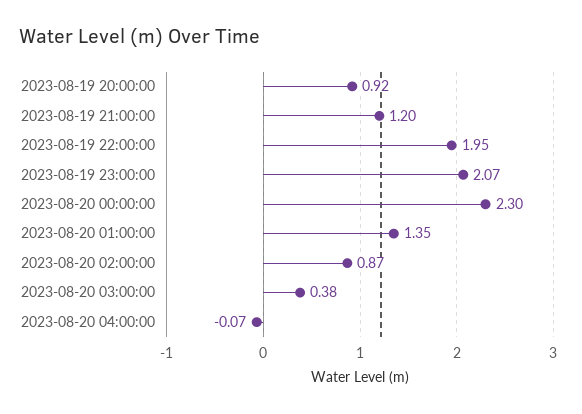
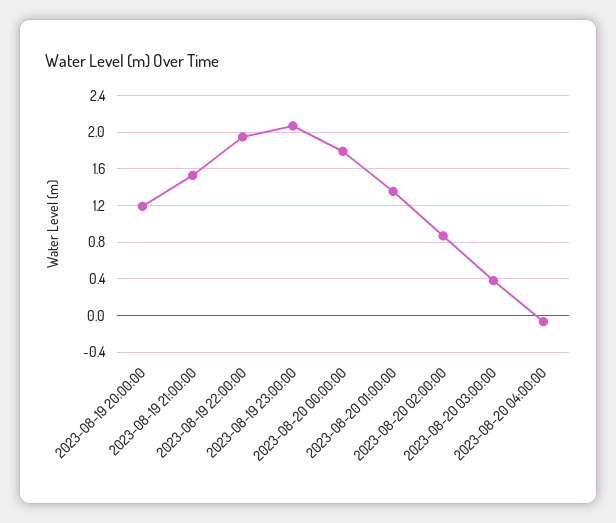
  {
-   "2023-08-19 20:00:00": 0.92,
+   "2023-08-19 20:00:00": 1.2,
-   "2023-08-19 21:00:00": 1.2,
+   "2023-08-19 21:00:00": 1.5,
    "2023-08-19 22:00:00": 1.95,
    "2023-08-19 23:00:00": 2.07,
-   "2023-08-20 00:00:00": 2.3,
+   "2023-08-20 00:00:00": 1.8,
    "2023-08-20 01:00:00": 1.35,
    "2023-08-20 02:00:00": 0.87,
    "2023-08-20 03:00:00": 0.38,
    "2023-08-20 04:00:00": -0.07
  }

